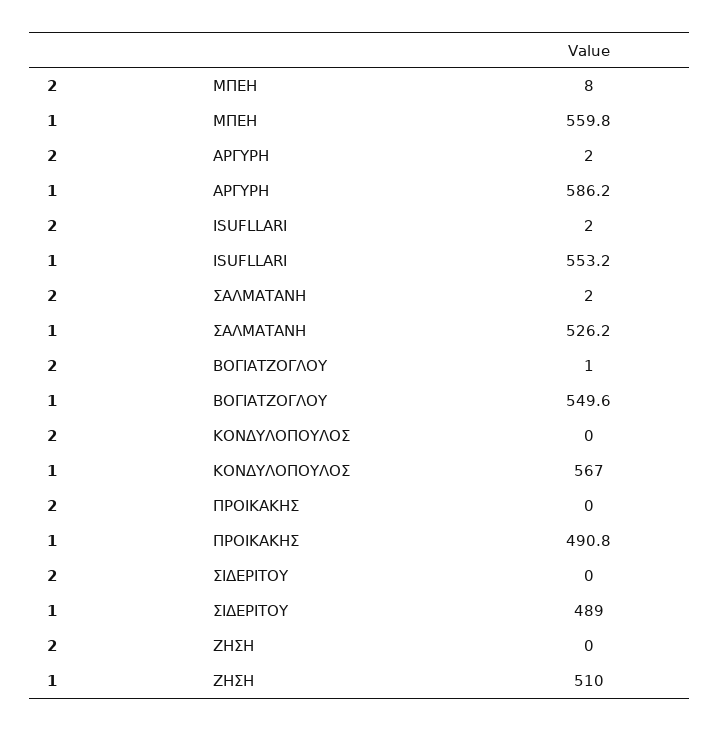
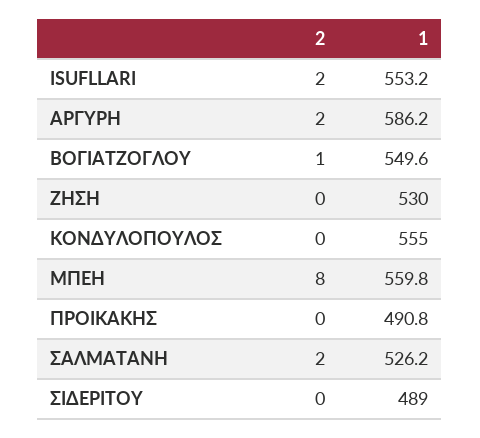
  {
    "2": {
      "ΜΠΕΗ": 8,
      "ΑΡΓΥΡΗ": 2,
      "ISUFLLARI": 2,
      "ΣΑΛΜΑΤΑΝΗ": 2,
      "ΒΟΓΙΑΤΖΟΓΛΟΥ": 1,
      "ΚΟΝΔΥΛΟΠΟΥΛΟΣ": 0,
      "ΠΡΟΙΚΑΚΗΣ": 0,
      "ΣΙΔΕΡΙΤΟΥ": 0,
      "ΖΗΣΗ": 0
    },
    "1": {
      "ΜΠΕΗ": 559.8,
      "ΑΡΓΥΡΗ": 586.2,
      "ISUFLLARI": 553.2,
      "ΣΑΛΜΑΤΑΝΗ": 526.2,
      "ΒΟΓΙΑΤΖΟΓΛΟΥ": 549.6,
-     "ΚΟΝΔΥΛΟΠΟΥΛΟΣ": 567,
+     "ΚΟΝΔΥΛΟΠΟΥΛΟΣ": 555,
      "ΠΡΟΙΚΑΚΗΣ": 490.8,
      "ΣΙΔΕΡΙΤΟΥ": 489,
-     "ΖΗΣΗ": 510
+     "ΖΗΣΗ": 530
    }
  }

